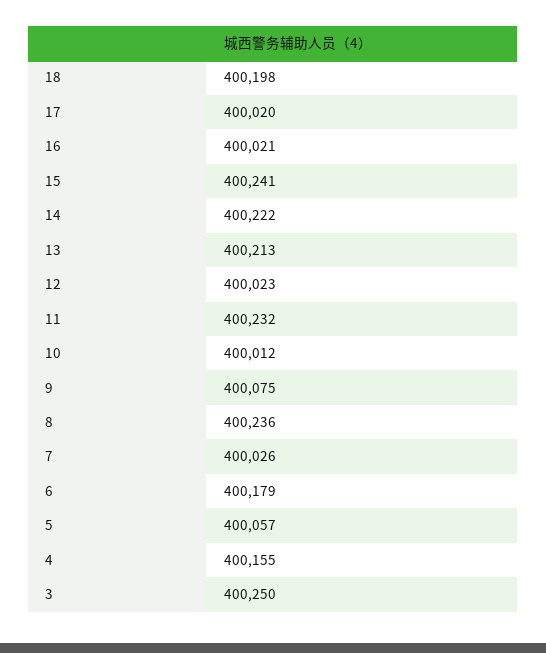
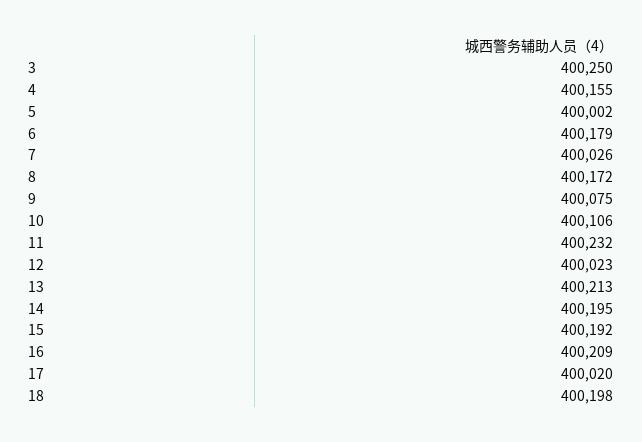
  {
    "18": 400198,
    "17": 400020,
-   "16": 400021,
+   "16": 400209,
-   "15": 400241,
+   "15": 400192,
-   "14": 400222,
+   "14": 400195,
    "13": 400213,
    "12": 400023,
    "11": 400232,
-   "10": 400012,
+   "10": 400106,
    "9": 400075,
-   "8": 400236,
+   "8": 400172,
    "7": 400026,
    "6": 400179,
-   "5": 400057,
+   "5": 400002,
    "4": 400155,
    "3": 400250
  }

